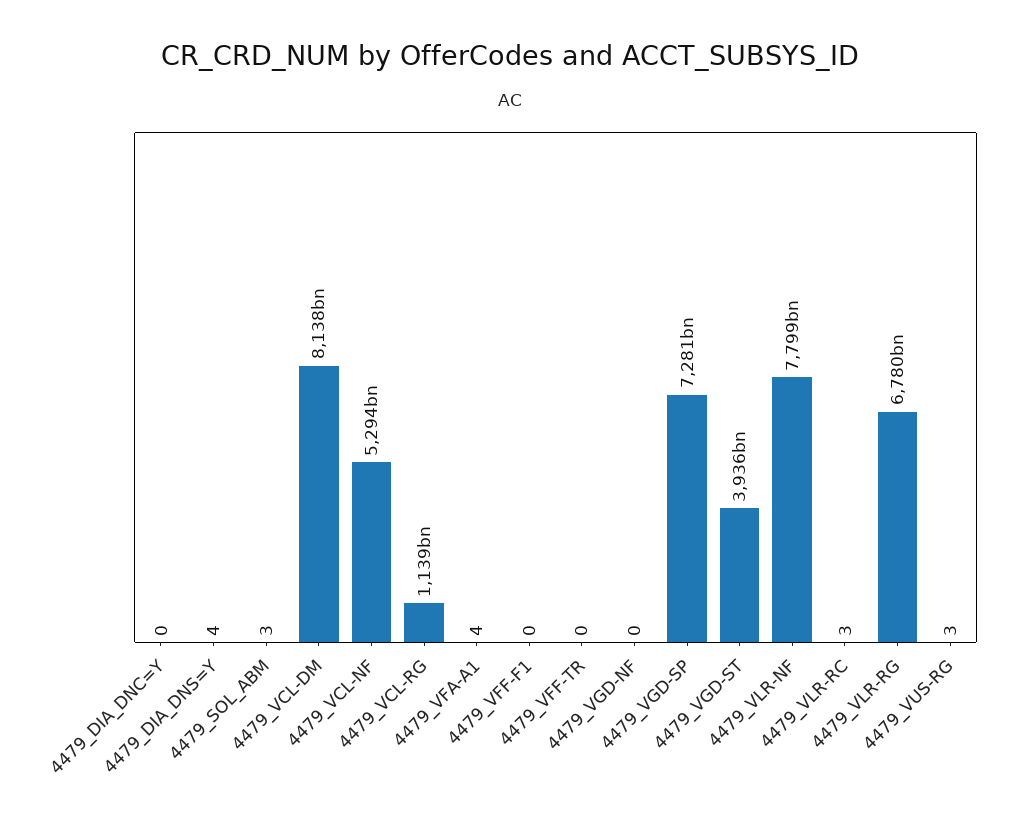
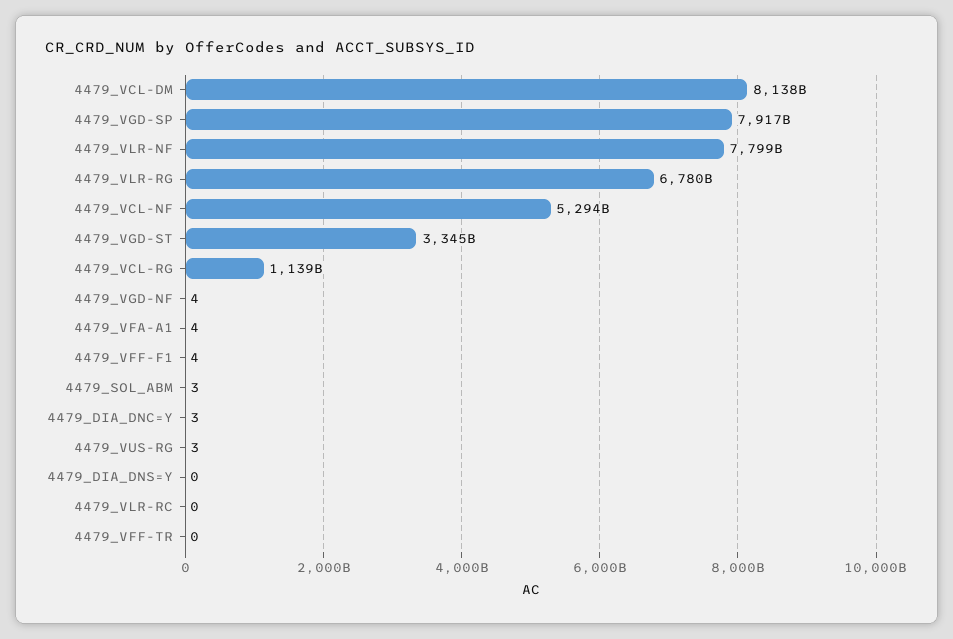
  {
-   "4479_DIA_DNC=Y": 0,
+   "4479_DIA_DNC=Y": 3,
-   "4479_DIA_DNS=Y": 4,
+   "4479_DIA_DNS=Y": 0,
    "4479_SOL_ABM": 3,
    "4479_VCL-DM": 8138000000000,
    "4479_VCL-NF": 5294000000000,
    "4479_VCL-RG": 1139000000000,
    "4479_VFA-A1": 4,
-   "4479_VFF-F1": 0,
+   "4479_VFF-F1": 4,
    "4479_VFF-TR": 0,
-   "4479_VGD-NF": 0,
+   "4479_VGD-NF": 4,
-   "4479_VGD-SP": 7281000000000,
+   "4479_VGD-SP": 7917000000000,
-   "4479_VGD-ST": 3936000000000,
+   "4479_VGD-ST": 3345000000000,
    "4479_VLR-NF": 7799000000000,
-   "4479_VLR-RC": 3,
+   "4479_VLR-RC": 0,
    "4479_VLR-RG": 6780000000000,
    "4479_VUS-RG": 3
  }

